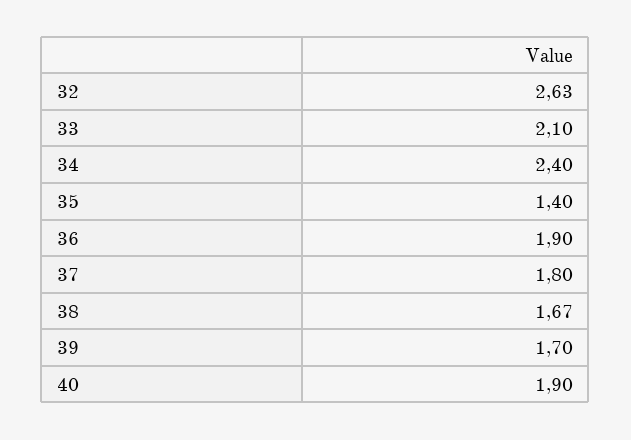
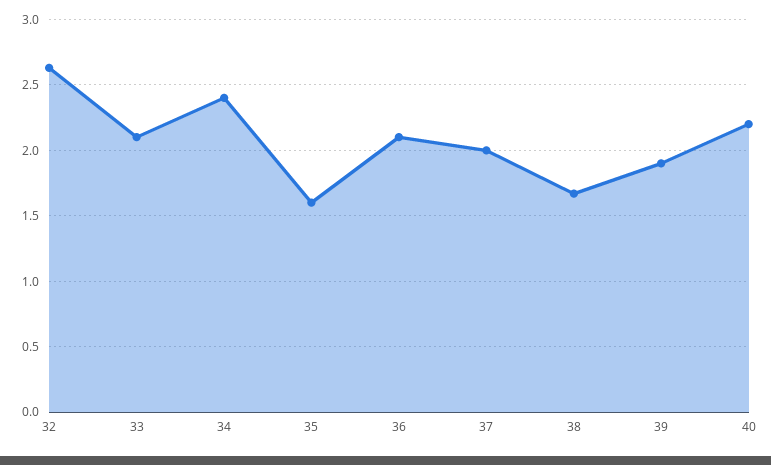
  {
    "32": 2.63,
    "33": 2.1,
    "34": 2.4,
-   "35": 1.4,
+   "35": 1.6,
-   "36": 1.9,
+   "36": 2.1,
-   "37": 1.8,
+   "37": 2,
    "38": 1.67,
-   "39": 1.7,
+   "39": 1.9,
-   "40": 1.9
+   "40": 2.2
  }

